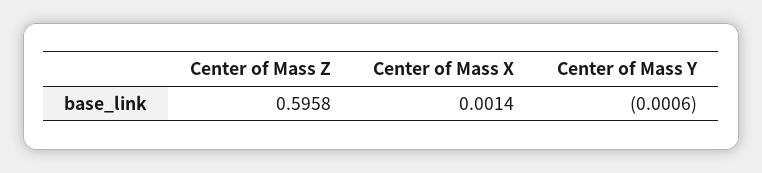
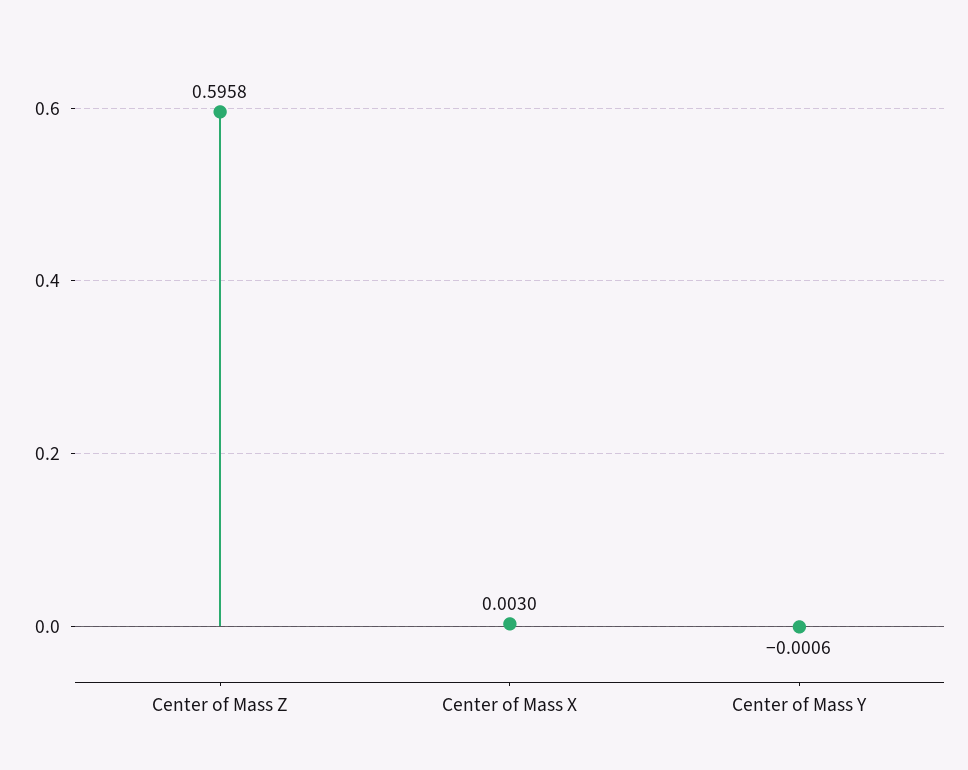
  {
    "Center of Mass Z": 0.5958,
-   "Center of Mass X": 0.0014,
+   "Center of Mass X": 0.003,
    "Center of Mass Y": -0.0006
  }

